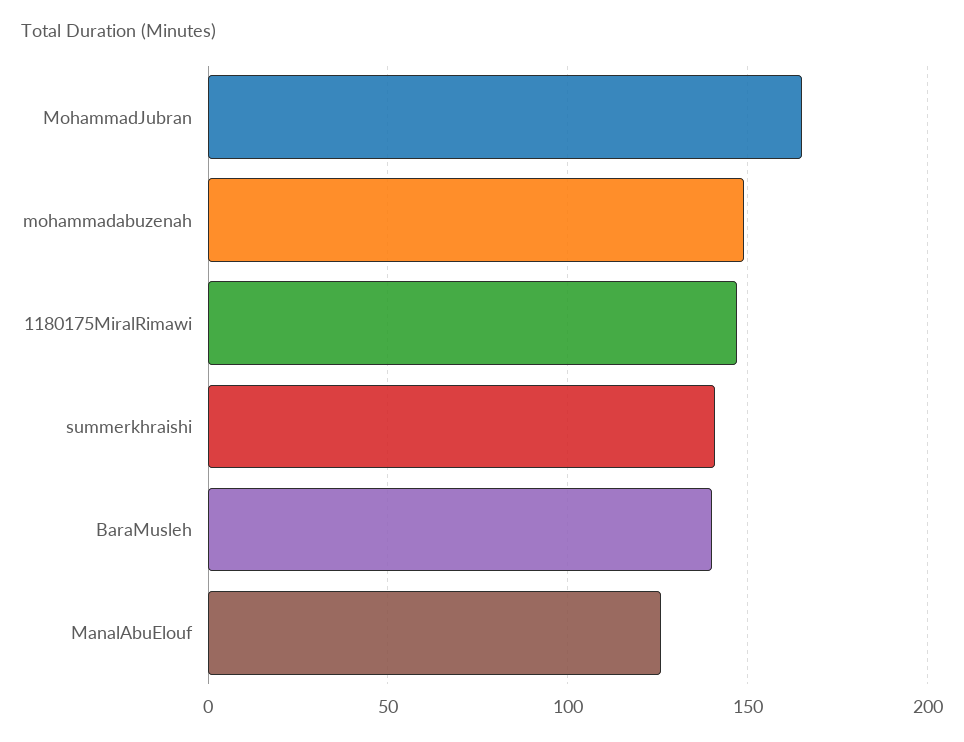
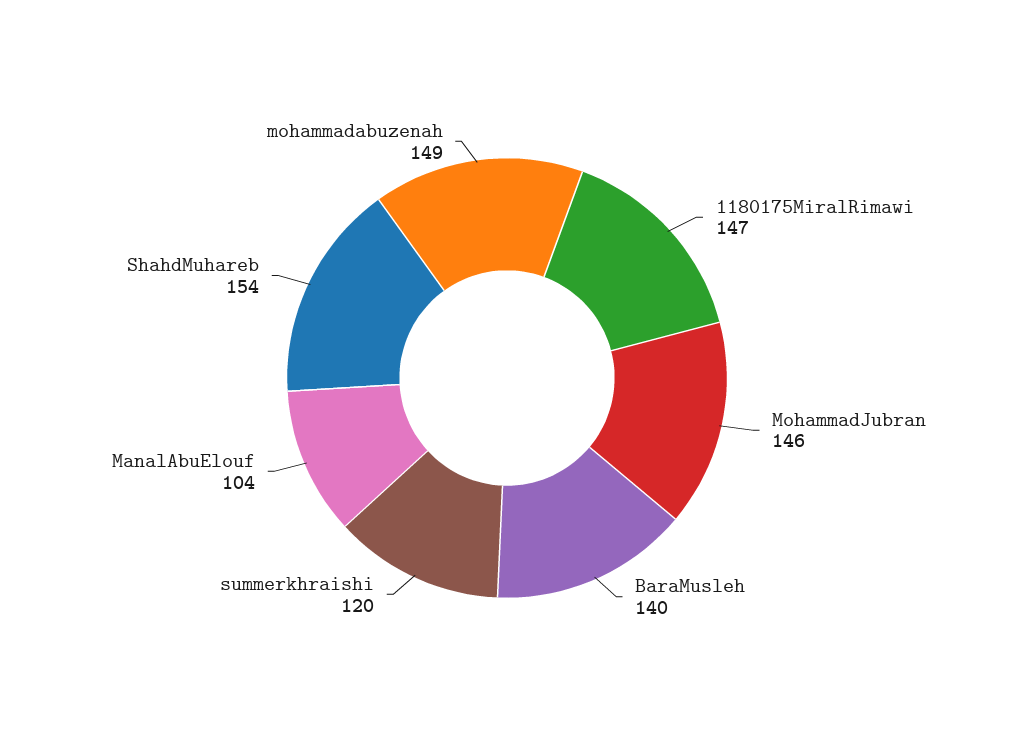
  {
-   "MohammadJubran": 165,
+   "MohammadJubran": 146,
    "mohammadabuzenah": 149,
    "1180175MiralRimawi": 147,
-   "summerkhraishi": 140,
+   "summerkhraishi": 120,
    "BaraMusleh": 140,
-   "ManalAbuElouf": 125
+   "ManalAbuElouf": 104,
+   "ShahdMuhareb": 154
  }

